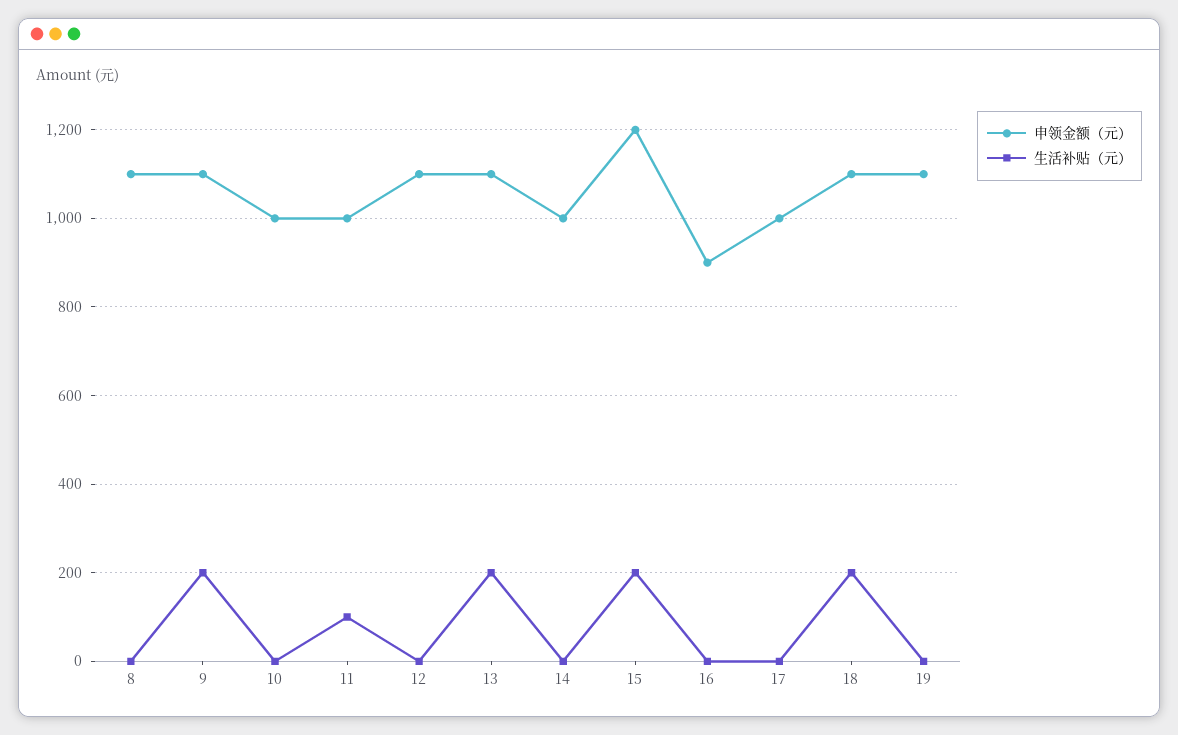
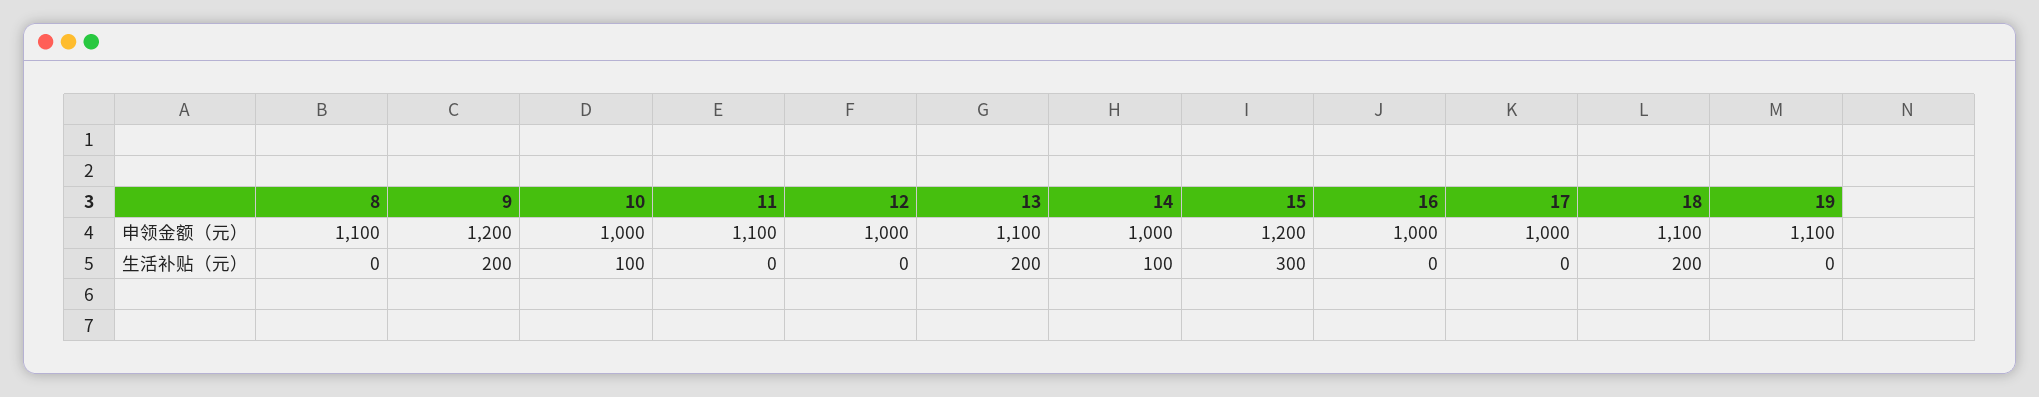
  {
    "申领金额（元）": {
      "8": 1100,
-     "9": 1100,
+     "9": 1200,
      "10": 1000,
-     "11": 1000,
+     "11": 1100,
-     "12": 1100,
+     "12": 1000,
      "13": 1100,
      "14": 1000,
      "15": 1200,
-     "16": 900,
+     "16": 1000,
      "17": 1000,
      "18": 1100,
      "19": 1100
    },
    "生活补贴（元）": {
      "8": 0,
      "9": 200,
-     "10": 0,
+     "10": 100,
-     "11": 100,
+     "11": 0,
      "12": 0,
      "13": 200,
-     "14": 0,
+     "14": 100,
-     "15": 200,
+     "15": 300,
      "16": 0,
      "17": 0,
      "18": 200,
      "19": 0
    }
  }

